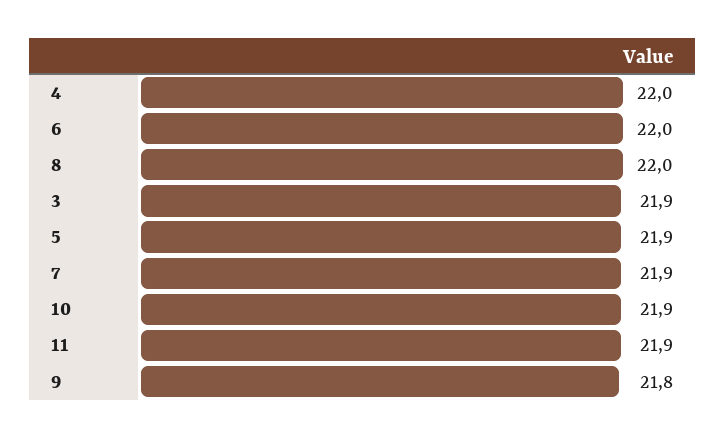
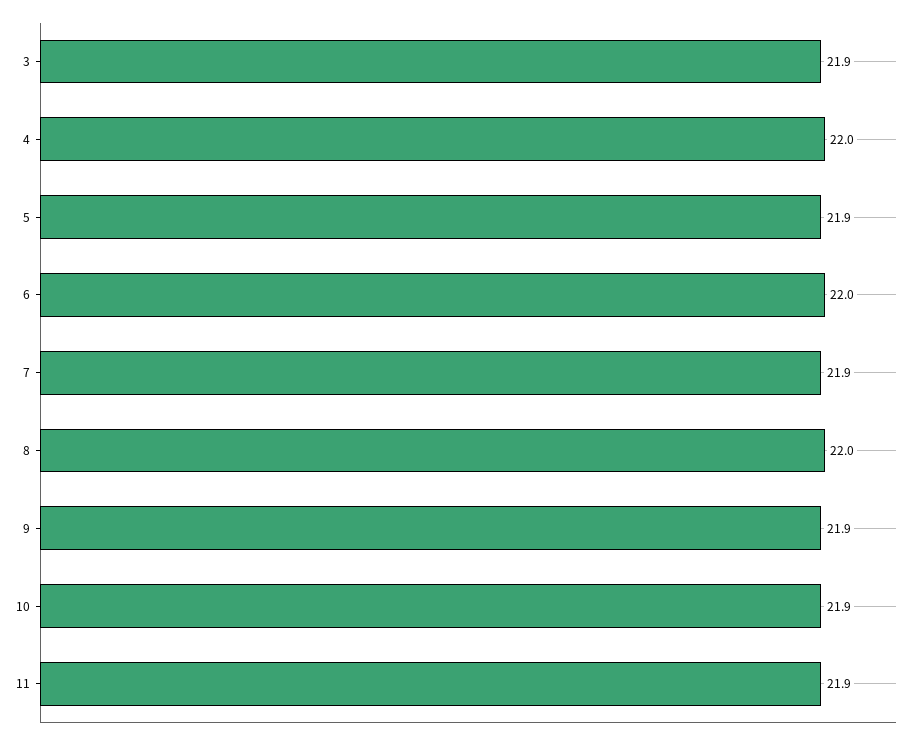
  {
    "4": 22,
    "6": 22,
    "8": 22,
    "3": 21.9,
    "5": 21.9,
    "7": 21.9,
    "10": 21.9,
    "11": 21.9,
-   "9": 21.8
+   "9": 21.9
  }

